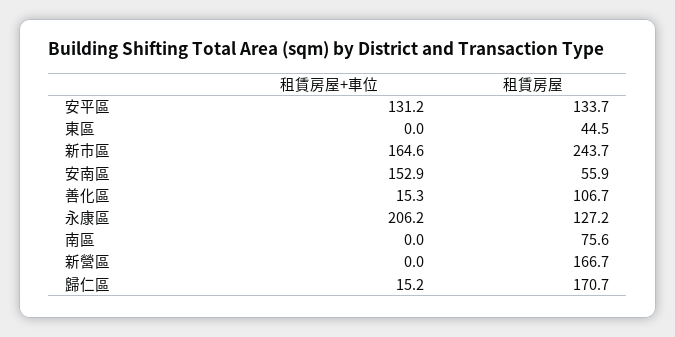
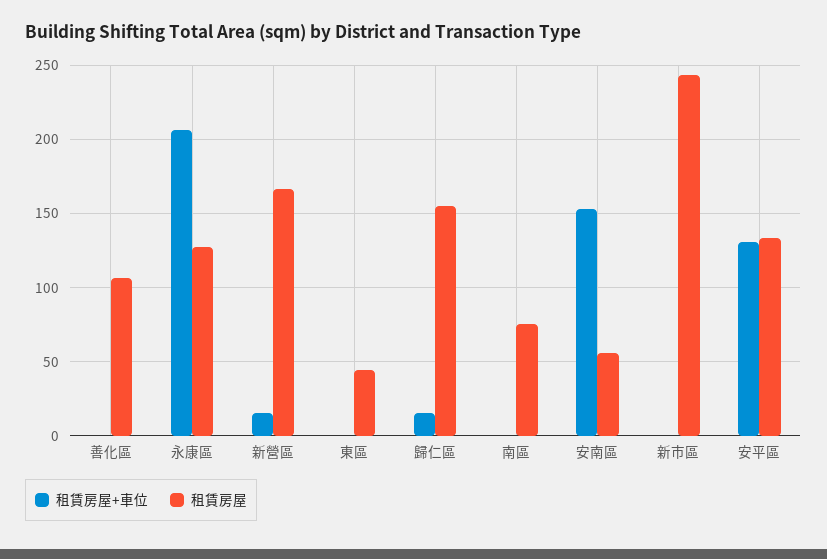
  {
    "租賃房屋+車位": {
      "安平區": 131.2,
      "東區": 0,
-     "新市區": 164.6,
+     "新市區": 0,
      "安南區": 152.9,
-     "善化區": 15.3,
+     "善化區": 0,
      "永康區": 206.2,
      "南區": 0,
-     "新營區": 0,
+     "新營區": 15,
      "歸仁區": 15.2
    },
    "租賃房屋": {
      "安平區": 133.7,
      "東區": 44.5,
      "新市區": 243.7,
      "安南區": 55.9,
      "善化區": 106.7,
      "永康區": 127.2,
      "南區": 75.6,
      "新營區": 166.7,
-     "歸仁區": 170.7
+     "歸仁區": 155
    }
  }

